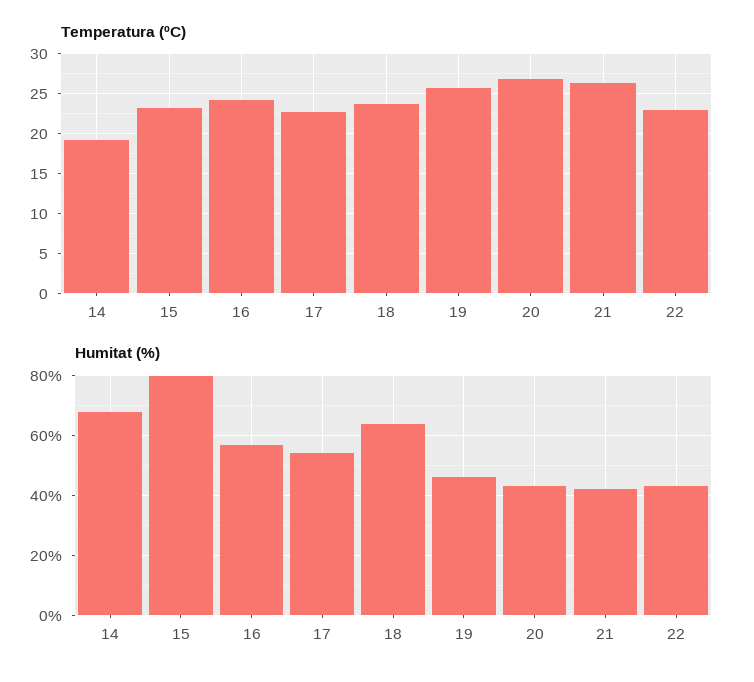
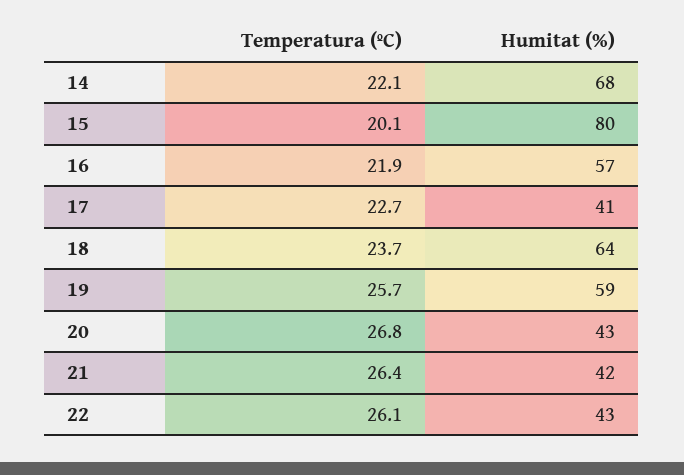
  {
    "Temperatura (ºC)": {
-     "14": 19,
+     "14": 22.1,
-     "15": 23,
+     "15": 20.1,
-     "16": 24,
+     "16": 21.9,
      "17": 22.7,
      "18": 23.7,
      "19": 25.7,
      "20": 26.8,
      "21": 26.4,
-     "22": 23
+     "22": 26.1
    },
    "Humitat (%)": {
      "14": 68,
      "15": 80,
      "16": 57,
-     "17": 55,
+     "17": 41,
      "18": 64,
-     "19": 45,
+     "19": 59,
      "20": 43,
      "21": 42,
      "22": 43
    }
  }

